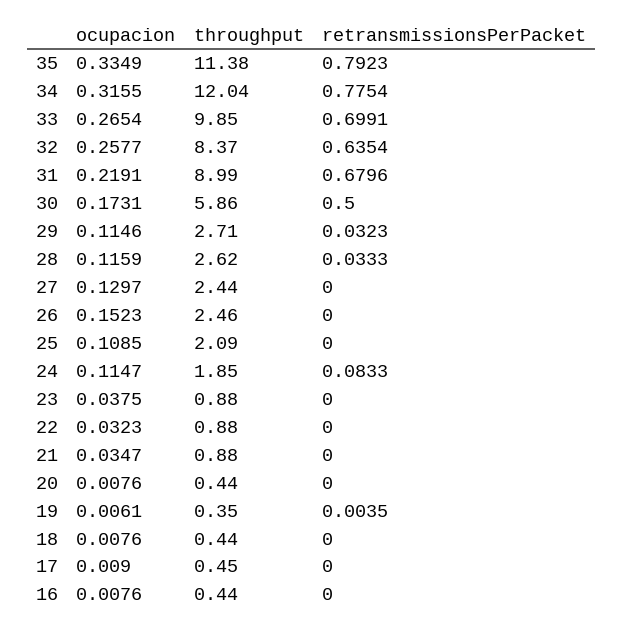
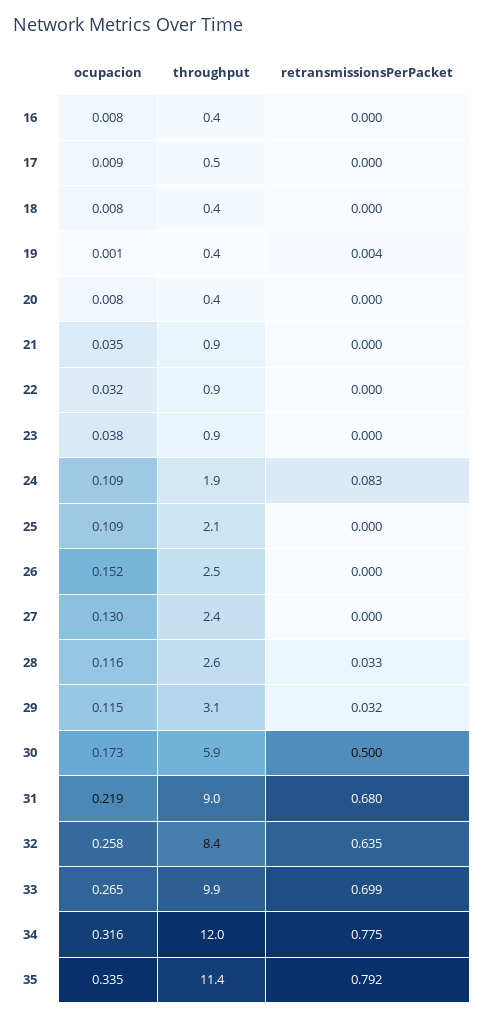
  {
    "ocupacion": {
      "35": 0.3349,
      "34": 0.3155,
      "33": 0.2654,
      "32": 0.2577,
      "31": 0.2191,
      "30": 0.1731,
      "29": 0.1146,
      "28": 0.1159,
      "27": 0.1297,
      "26": 0.1523,
      "25": 0.1085,
-     "24": 0.1147,
+     "24": 0.109,
      "23": 0.0375,
      "22": 0.0323,
      "21": 0.0347,
      "20": 0.0076,
-     "19": 0.0061,
+     "19": 0.001,
      "18": 0.0076,
      "17": 0.009,
      "16": 0.0076
    },
    "throughput": {
      "35": 11.38,
      "34": 12.04,
      "33": 9.85,
      "32": 8.37,
      "31": 8.99,
      "30": 5.86,
-     "29": 2.71,
+     "29": 3.1,
      "28": 2.62,
      "27": 2.44,
      "26": 2.46,
      "25": 2.09,
      "24": 1.85,
      "23": 0.88,
      "22": 0.88,
      "21": 0.88,
      "20": 0.44,
      "19": 0.35,
      "18": 0.44,
      "17": 0.45,
      "16": 0.44
    },
    "retransmissionsPerPacket": {
      "35": 0.7923,
      "34": 0.7754,
      "33": 0.6991,
      "32": 0.6354,
      "31": 0.6796,
      "30": 0.5,
      "29": 0.0323,
      "28": 0.0333,
      "27": 0,
      "26": 0,
      "25": 0,
      "24": 0.0833,
      "23": 0,
      "22": 0,
      "21": 0,
      "20": 0,
      "19": 0.0035,
      "18": 0,
      "17": 0,
      "16": 0
    }
  }

